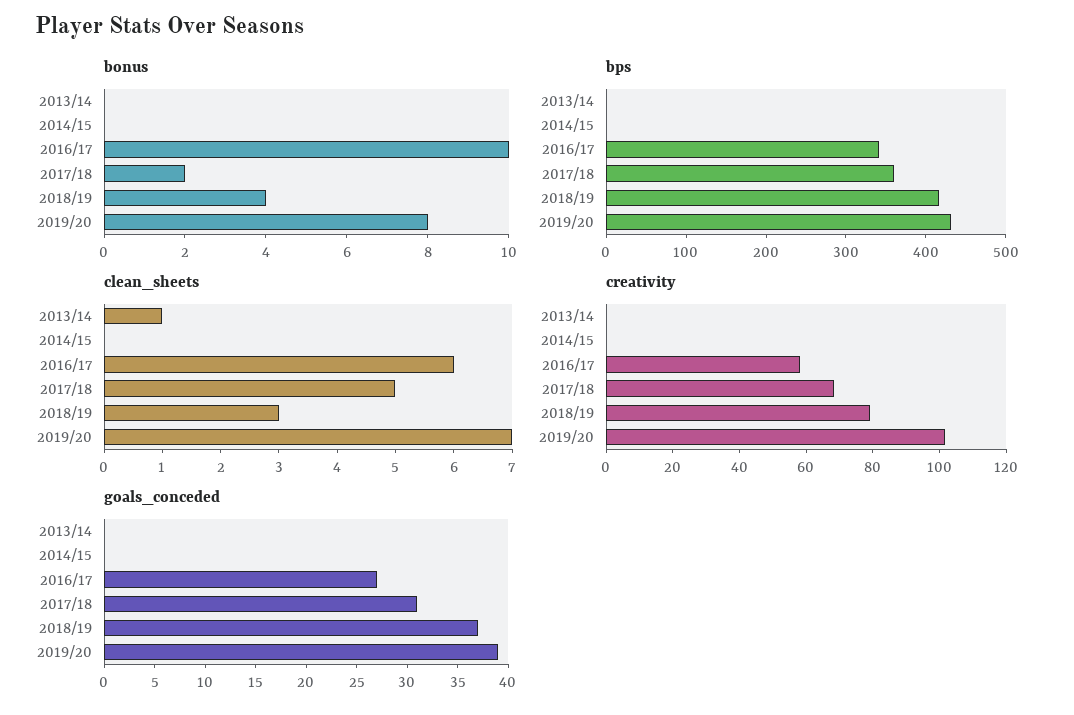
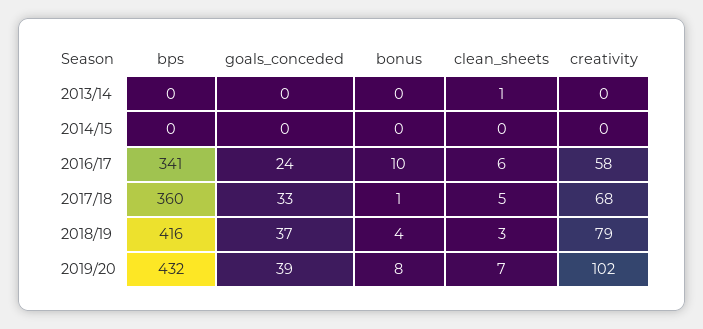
  {
    "bonus": {
      "2013/14": 0,
      "2014/15": 0,
      "2016/17": 10,
-     "2017/18": 2,
+     "2017/18": 1,
      "2018/19": 4,
      "2019/20": 8
    },
    "bps": {
      "2013/14": 0,
      "2014/15": 0,
      "2016/17": 341,
      "2017/18": 360,
      "2018/19": 416,
      "2019/20": 432
    },
    "clean_sheets": {
      "2013/14": 1,
      "2014/15": 0,
      "2016/17": 6,
      "2017/18": 5,
      "2018/19": 3,
      "2019/20": 7
    },
    "creativity": {
      "2013/14": 0,
      "2014/15": 0,
      "2016/17": 58,
      "2017/18": 68,
      "2018/19": 79,
      "2019/20": 102
    },
    "goals_conceded": {
      "2013/14": 0,
      "2014/15": 0,
-     "2016/17": 27,
+     "2016/17": 24,
-     "2017/18": 31,
+     "2017/18": 33,
      "2018/19": 37,
      "2019/20": 39
    }
  }

